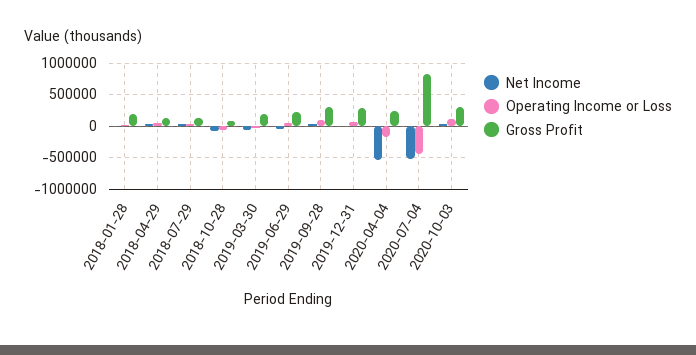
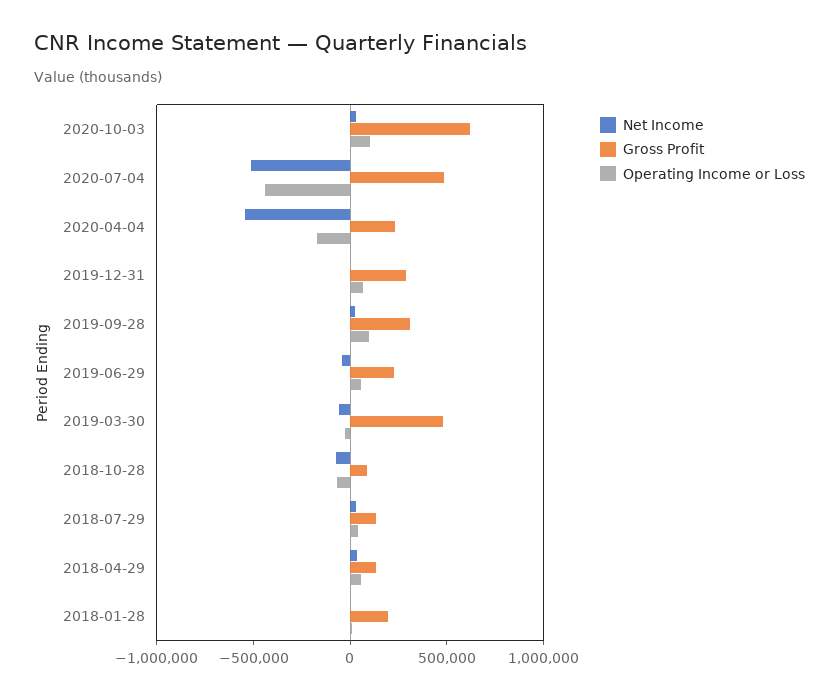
  {
    "Net Income": {
      "2018-01-28": 0,
      "2018-04-29": 0,
      "2018-07-29": 0,
      "2018-10-28": -100000,
      "2019-03-30": -100000,
      "2019-06-29": 0,
      "2019-09-28": 0,
      "2019-12-31": 0,
      "2020-04-04": -500000,
      "2020-07-04": -500000,
      "2020-10-03": 0
    },
    "Operating Income or Loss": {
      "2018-01-28": 0,
      "2018-04-29": 100000,
      "2018-07-29": 0,
      "2018-10-28": -100000,
      "2019-03-30": 0,
      "2019-06-29": 100000,
      "2019-09-28": 100000,
      "2019-12-31": 100000,
      "2020-04-04": -200000,
      "2020-07-04": -400000,
      "2020-10-03": 100000
    },
    "Gross Profit": {
      "2018-01-28": 200000,
      "2018-04-29": 100000,
      "2018-07-29": 100000,
      "2018-10-28": 100000,
-     "2019-03-30": 200000,
+     "2019-03-30": 500000,
      "2019-06-29": 200000,
      "2019-09-28": 300000,
      "2019-12-31": 300000,
      "2020-04-04": 200000,
-     "2020-07-04": 800000,
+     "2020-07-04": 500000,
-     "2020-10-03": 300000
+     "2020-10-03": 600000
    }
  }

